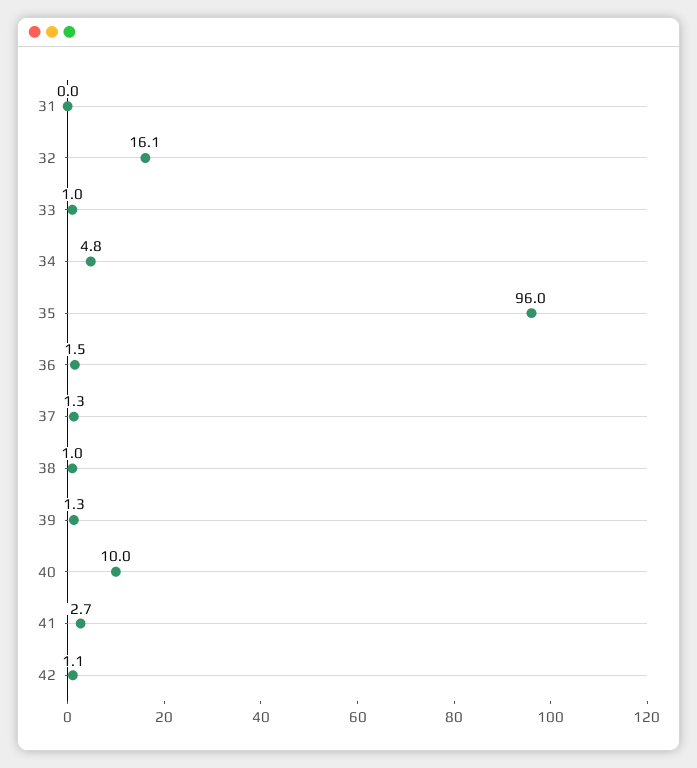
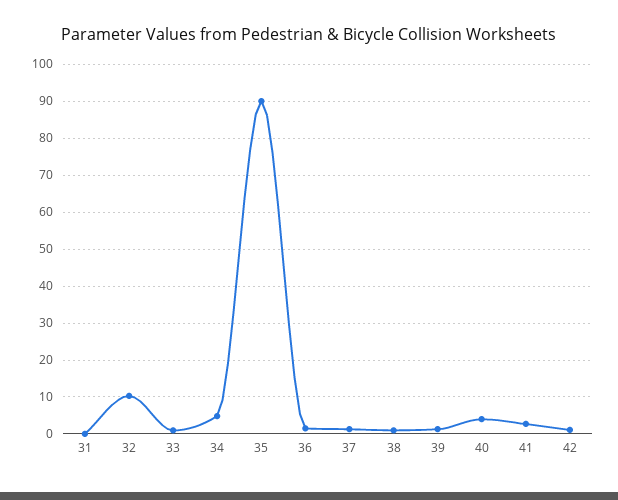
  {
    "31": 0,
-   "32": 16.1,
+   "32": 10,
    "33": 1,
    "34": 4.8,
-   "35": 96,
+   "35": 90,
    "36": 1.5,
    "37": 1.3,
    "38": 1,
    "39": 1.3,
-   "40": 10,
+   "40": 4,
    "41": 2.7,
    "42": 1.1
  }

